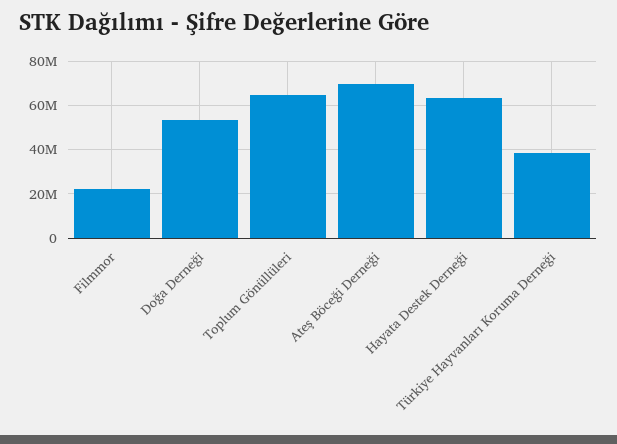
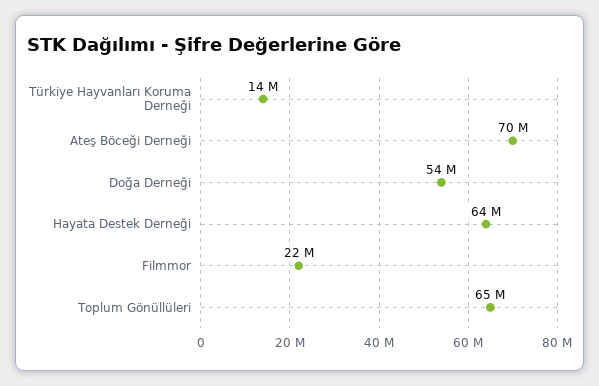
  {
    "Filmmor": 22000000,
    "Doğa Derneği": 54000000,
    "Toplum Gönüllüleri": 65000000,
    "Ateş Böceği Derneği": 70000000,
    "Hayata Destek Derneği": 64000000,
-   "Türkiye Hayvanları Koruma Derneği": 40000000
+   "Türkiye Hayvanları Koruma Derneği": 14000000
  }

